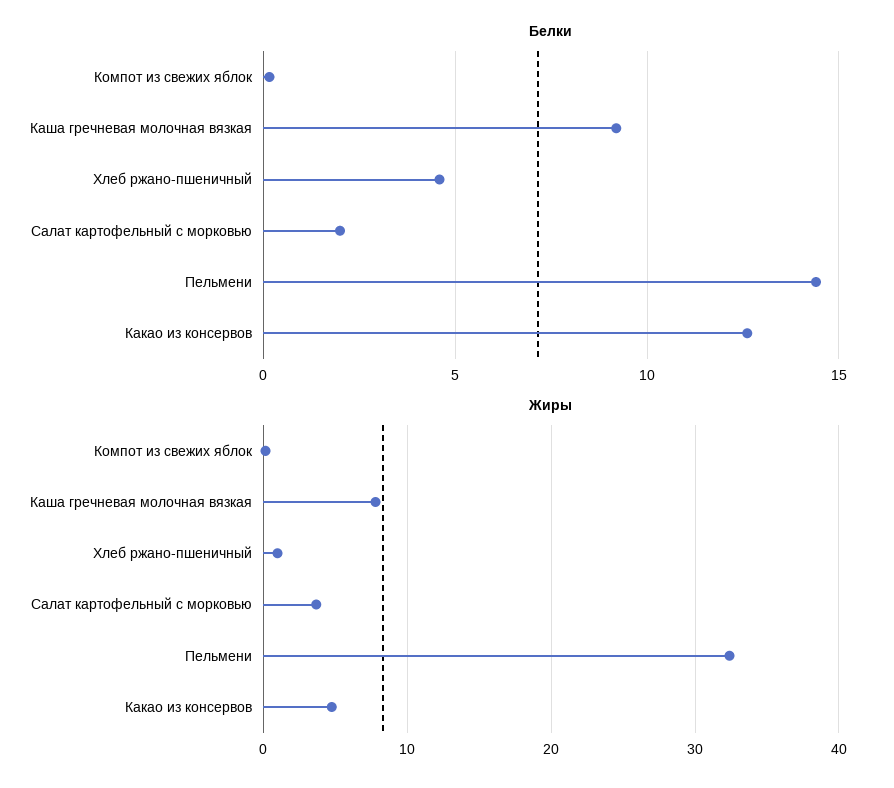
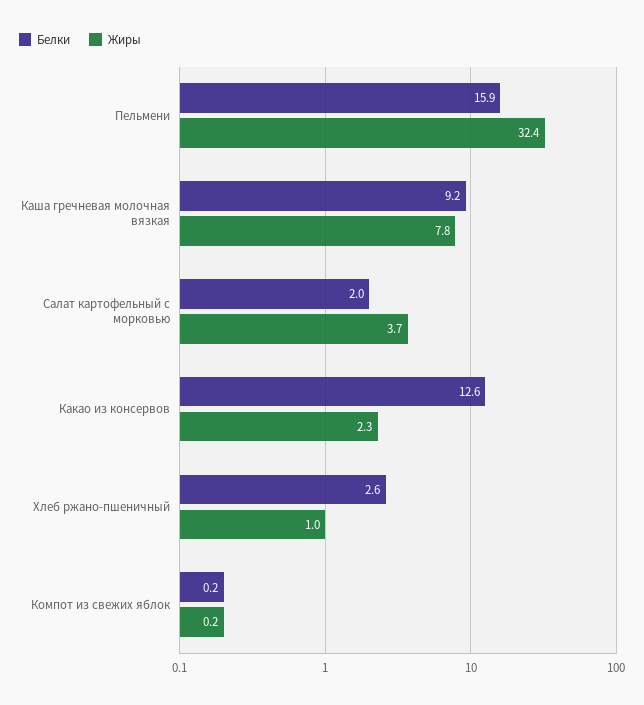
  {
    "Белки": {
      "Компот из свежих яблок": 0.2,
      "Каша гречневая молочная вязкая": 9.2,
-     "Хлеб ржано-пшеничный": 4.5,
+     "Хлеб ржано-пшеничный": 2.6,
      "Салат картофельный с морковью": 2,
-     "Пельмени": 14.5,
+     "Пельмени": 15.9,
      "Какао из консервов": 12.6
    },
    "Жиры": {
      "Компот из свежих яблок": 0.2,
      "Каша гречневая молочная вязкая": 7.8,
      "Хлеб ржано-пшеничный": 1,
      "Салат картофельный с морковью": 3.7,
      "Пельмени": 32.4,
-     "Какао из консервов": 5
+     "Какао из консервов": 2.3
    }
  }

